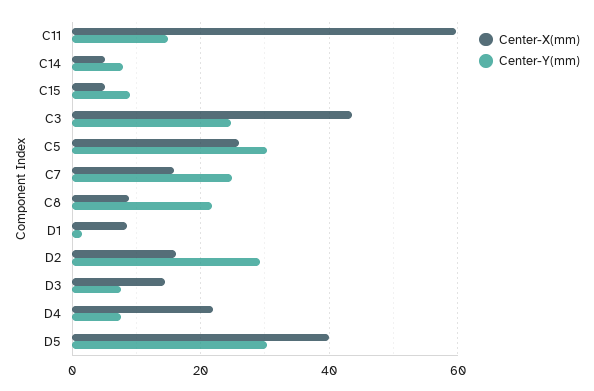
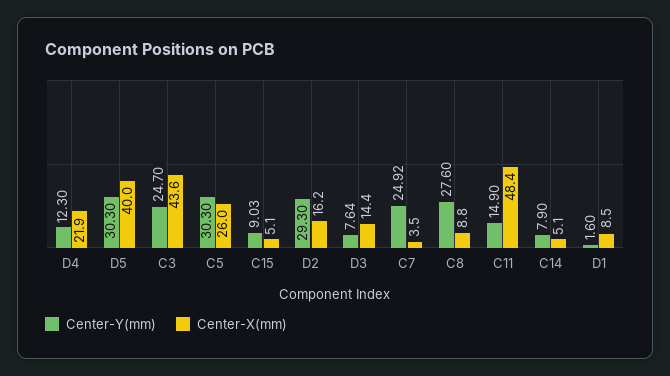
  {
    "Center-X(mm)": {
-     "C11": 60,
+     "C11": 48.4,
      "C14": 5.1,
      "C15": 5.1,
      "C3": 43.6,
      "C5": 26,
-     "C7": 16,
+     "C7": 3.5,
      "C8": 8.8,
      "D1": 8.5,
      "D2": 16.2,
      "D3": 14.4,
      "D4": 21.9,
      "D5": 40
    },
    "Center-Y(mm)": {
      "C11": 14.9,
      "C14": 7.9,
      "C15": 9.03,
      "C3": 24.7,
      "C5": 30.3,
      "C7": 24.92,
-     "C8": 22,
+     "C8": 27.6,
      "D1": 1.6,
      "D2": 29.3,
      "D3": 7.64,
-     "D4": 8,
+     "D4": 12.3,
      "D5": 30.3
    }
  }

